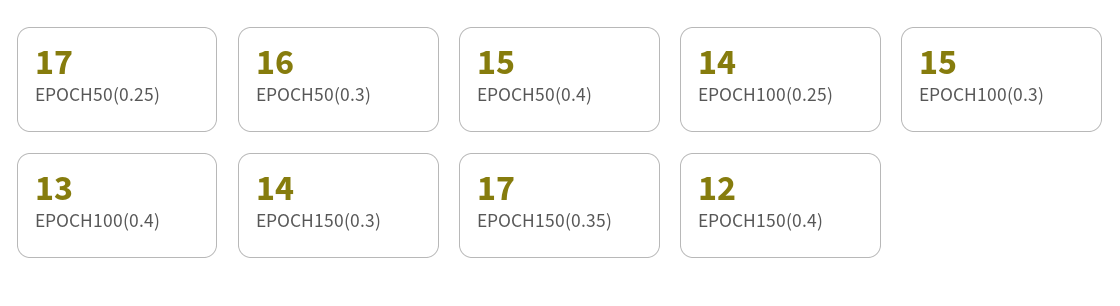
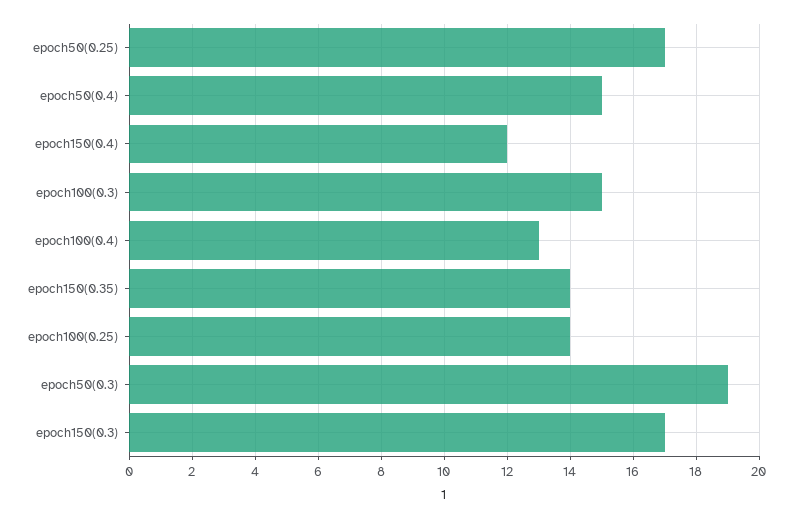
  {
    "EPOCH50(0.25)": 17,
-   "EPOCH50(0.3)": 16,
+   "EPOCH50(0.3)": 19,
    "EPOCH50(0.4)": 15,
    "EPOCH100(0.25)": 14,
    "EPOCH100(0.3)": 15,
    "EPOCH100(0.4)": 13,
-   "EPOCH150(0.3)": 14,
+   "EPOCH150(0.3)": 17,
-   "EPOCH150(0.35)": 17,
+   "EPOCH150(0.35)": 14,
    "EPOCH150(0.4)": 12
  }

